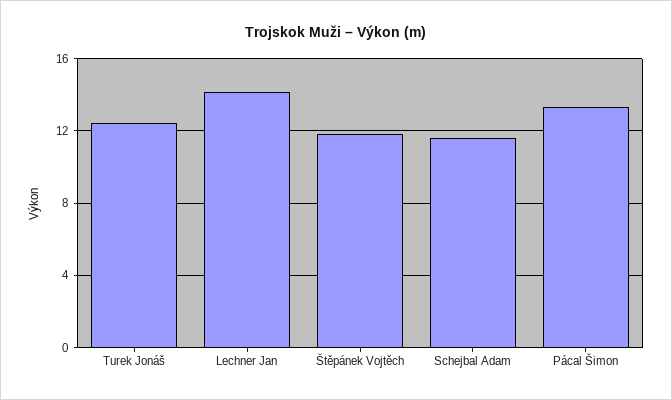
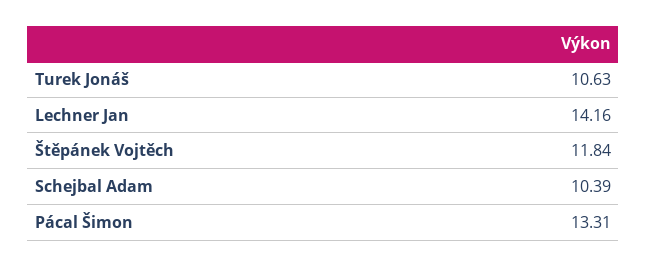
  {
-   "Turek Jonáš": 12.5,
+   "Turek Jonáš": 10.63,
    "Lechner Jan": 14.16,
    "Štěpánek Vojtěch": 11.84,
-   "Schejbal Adam": 11.5,
+   "Schejbal Adam": 10.39,
    "Pácal Šimon": 13.31
  }

